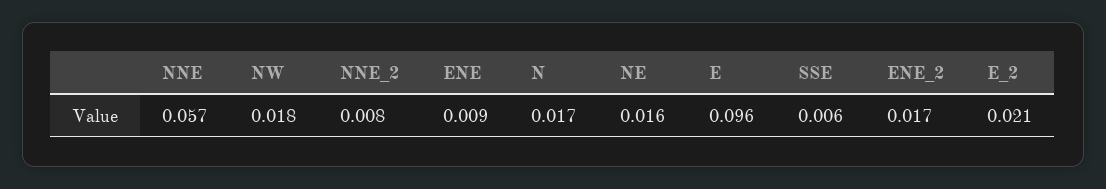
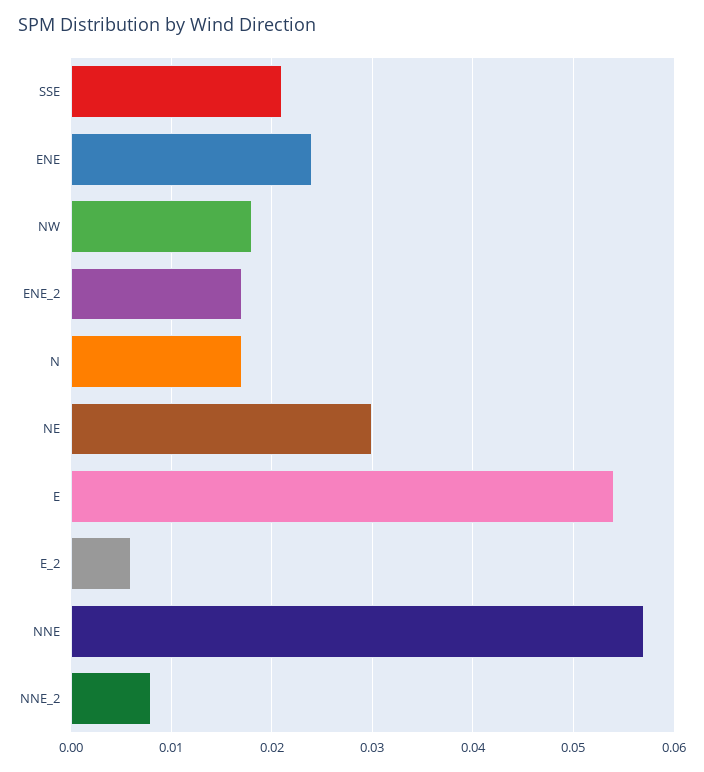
  {
    "NNE": 0.057,
    "NW": 0.018,
    "NNE_2": 0.008,
-   "ENE": 0.009,
+   "ENE": 0.024,
    "N": 0.017,
-   "NE": 0.016,
+   "NE": 0.03,
-   "E": 0.096,
+   "E": 0.054,
-   "SSE": 0.006,
+   "SSE": 0.021,
    "ENE_2": 0.017,
-   "E_2": 0.021
+   "E_2": 0.006
  }

